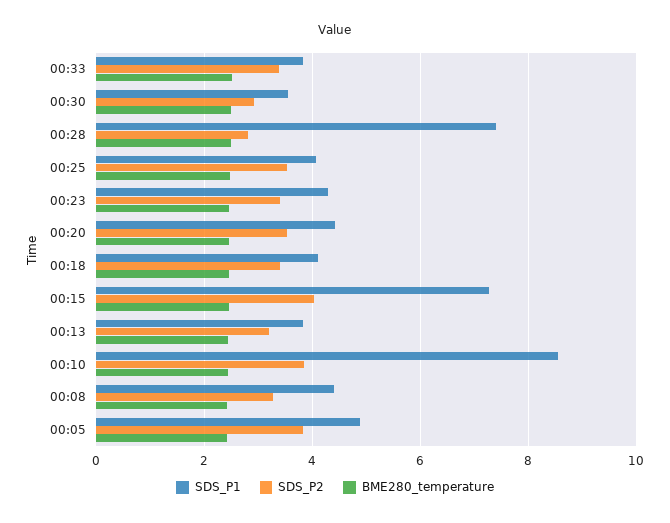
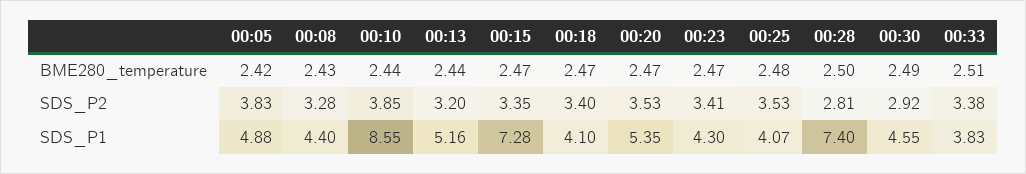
  {
    "SDS_P1": {
      "00:33": 3.83,
-     "00:30": 3.6,
+     "00:30": 4.55,
      "00:28": 7.4,
      "00:25": 4.07,
      "00:23": 4.3,
-     "00:20": 4.4,
+     "00:20": 5.35,
      "00:18": 4.1,
      "00:15": 7.28,
-     "00:13": 3.8,
+     "00:13": 5.16,
      "00:10": 8.55,
      "00:08": 4.4,
      "00:05": 4.88
    },
    "SDS_P2": {
      "00:33": 3.38,
      "00:30": 2.92,
      "00:28": 2.81,
      "00:25": 3.53,
      "00:23": 3.41,
      "00:20": 3.53,
      "00:18": 3.4,
-     "00:15": 4,
+     "00:15": 3.35,
      "00:13": 3.2,
      "00:10": 3.85,
      "00:08": 3.28,
      "00:05": 3.83
    },
    "BME280_temperature": {
      "00:33": 2.51,
      "00:30": 2.49,
      "00:28": 2.5,
      "00:25": 2.48,
      "00:23": 2.47,
      "00:20": 2.47,
      "00:18": 2.47,
      "00:15": 2.47,
      "00:13": 2.44,
      "00:10": 2.44,
      "00:08": 2.43,
      "00:05": 2.42
    }
  }

